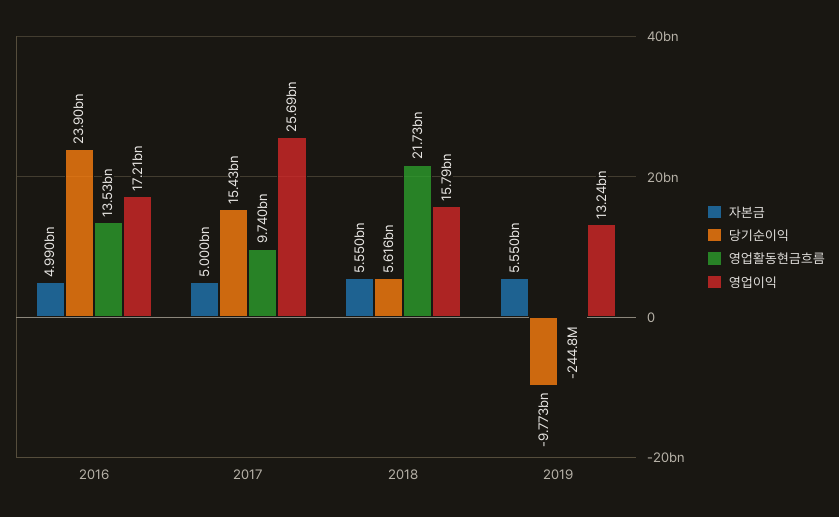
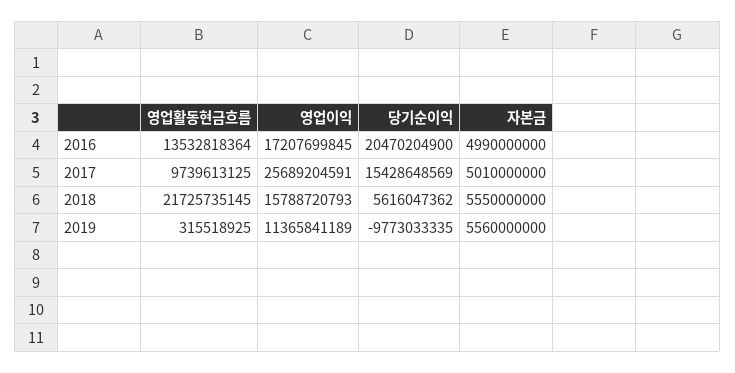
  {
    "자본금": {
      "2016": 4990000000,
-     "2017": 5000000000,
+     "2017": 5010000000,
      "2018": 5550000000,
-     "2019": 5550000000
+     "2019": 5560000000
    },
    "당기순이익": {
-     "2016": 23900000000,
+     "2016": 20470204900,
      "2017": 15428648569,
      "2018": 5616047362,
      "2019": -9773033335
    },
    "영업활동현금흐름": {
      "2016": 13532818364,
      "2017": 9739613125,
      "2018": 21725735145,
-     "2019": -244800000
+     "2019": 315518925
    },
    "영업이익": {
      "2016": 17207699845,
      "2017": 25689204591,
      "2018": 15788720793,
-     "2019": 13240000000
+     "2019": 11365841189
    }
  }

